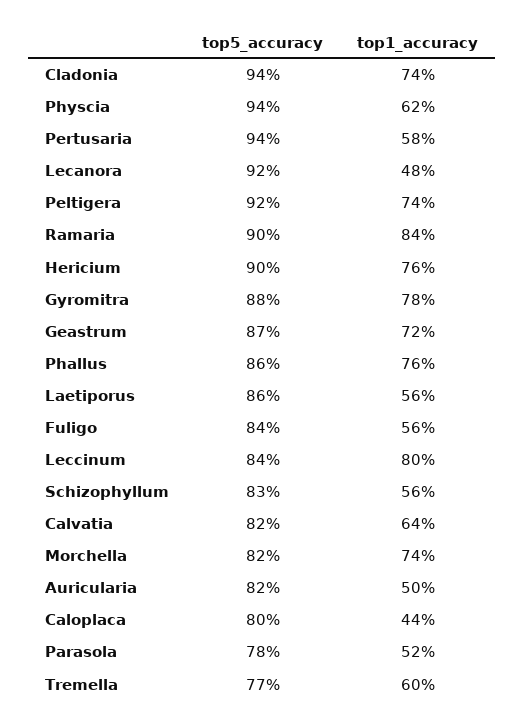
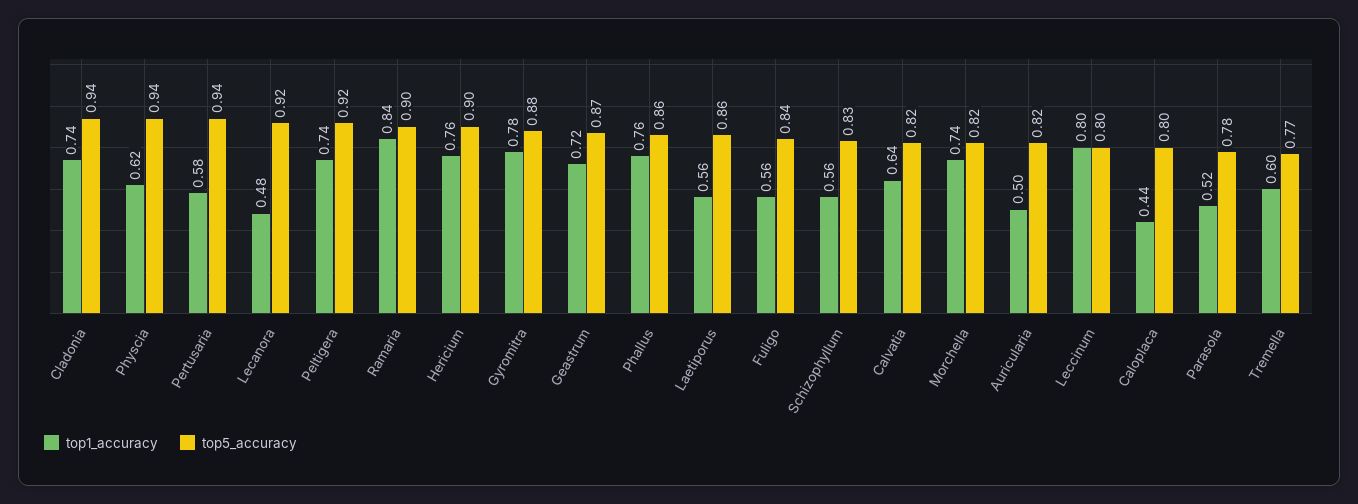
  {
    "top5_accuracy": {
      "Cladonia": 0.94,
      "Physcia": 0.94,
      "Pertusaria": 0.94,
      "Lecanora": 0.92,
      "Peltigera": 0.92,
      "Ramaria": 0.9,
      "Hericium": 0.9,
      "Gyromitra": 0.88,
      "Geastrum": 0.87,
      "Phallus": 0.86,
      "Laetiporus": 0.86,
      "Fuligo": 0.84,
-     "Leccinum": 0.84,
+     "Leccinum": 0.8,
      "Schizophyllum": 0.83,
      "Calvatia": 0.82,
      "Morchella": 0.82,
      "Auricularia": 0.82,
      "Caloplaca": 0.8,
      "Parasola": 0.78,
      "Tremella": 0.77
    },
    "top1_accuracy": {
      "Cladonia": 0.74,
      "Physcia": 0.62,
      "Pertusaria": 0.58,
      "Lecanora": 0.48,
      "Peltigera": 0.74,
      "Ramaria": 0.84,
      "Hericium": 0.76,
      "Gyromitra": 0.78,
      "Geastrum": 0.72,
      "Phallus": 0.76,
      "Laetiporus": 0.56,
      "Fuligo": 0.56,
      "Leccinum": 0.8,
      "Schizophyllum": 0.56,
      "Calvatia": 0.64,
      "Morchella": 0.74,
      "Auricularia": 0.5,
      "Caloplaca": 0.44,
      "Parasola": 0.52,
      "Tremella": 0.6
    }
  }

